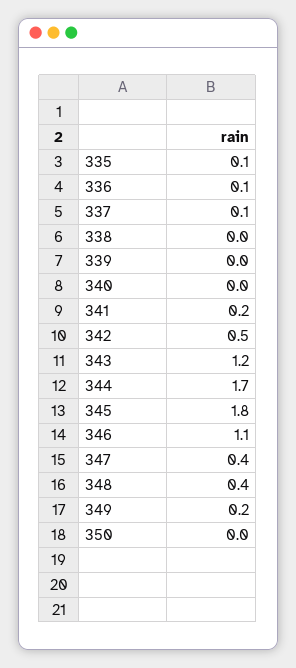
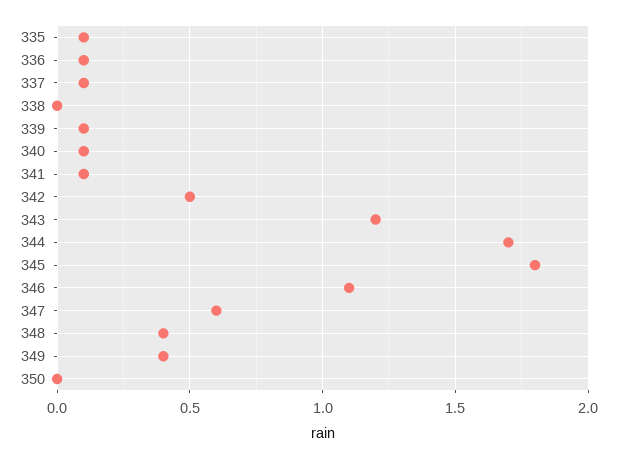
  {
    "335": 0.1,
    "336": 0.1,
    "337": 0.1,
    "338": 0,
-   "339": 0,
+   "339": 0.1,
-   "340": 0,
+   "340": 0.1,
-   "341": 0.2,
+   "341": 0.1,
    "342": 0.5,
    "343": 1.2,
    "344": 1.7,
    "345": 1.8,
    "346": 1.1,
-   "347": 0.4,
+   "347": 0.6,
    "348": 0.4,
-   "349": 0.2,
+   "349": 0.4,
    "350": 0
  }

